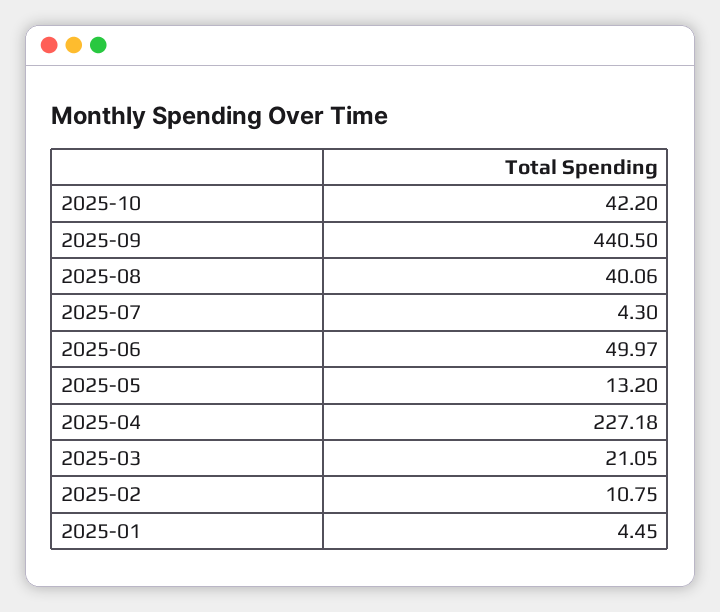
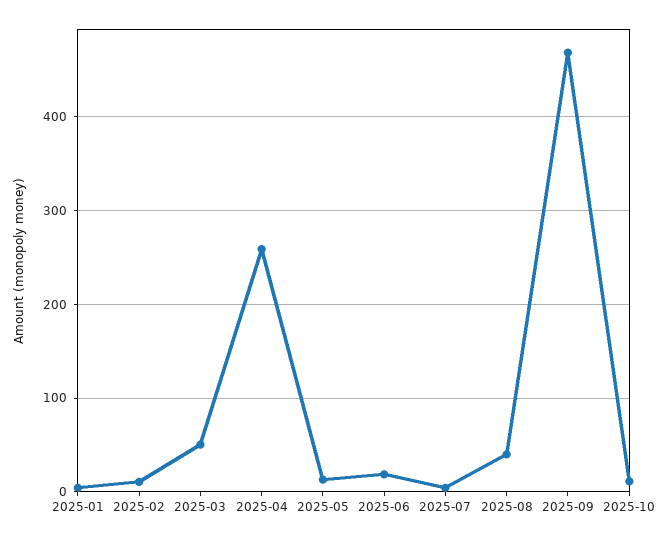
  {
-   "2025-10": 42.2,
+   "2025-10": 10,
-   "2025-09": 440.5,
+   "2025-09": 470,
    "2025-08": 40.06,
    "2025-07": 4.3,
-   "2025-06": 49.97,
+   "2025-06": 20,
    "2025-05": 13.2,
-   "2025-04": 227.18,
+   "2025-04": 260,
-   "2025-03": 21.05,
+   "2025-03": 50,
    "2025-02": 10.75,
    "2025-01": 4.45
  }

